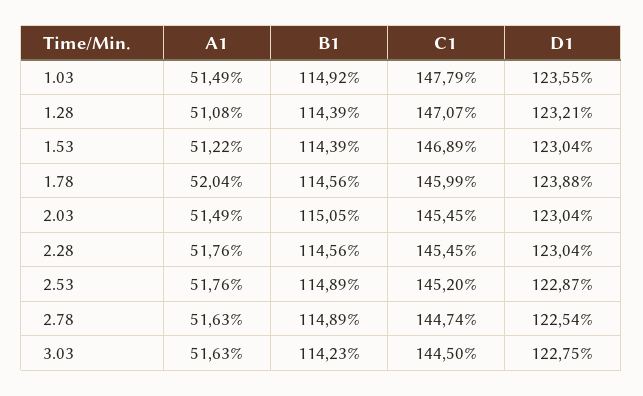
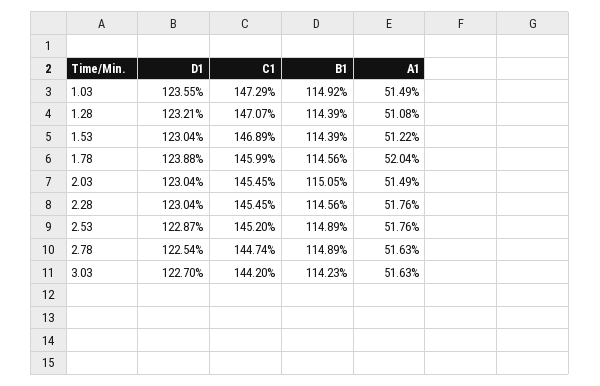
  {
    "A1": {
      "1.03": 51.49,
      "1.28": 51.08,
      "1.53": 51.22,
      "1.78": 52.04,
      "2.03": 51.49,
      "2.28": 51.76,
      "2.53": 51.76,
      "2.78": 51.63,
      "3.03": 51.63
    },
    "B1": {
      "1.03": 114.92,
      "1.28": 114.39,
      "1.53": 114.39,
      "1.78": 114.56,
      "2.03": 115.05,
      "2.28": 114.56,
      "2.53": 114.89,
      "2.78": 114.89,
      "3.03": 114.23
    },
    "C1": {
-     "1.03": 147.79,
+     "1.03": 147.29,
      "1.28": 147.07,
      "1.53": 146.89,
      "1.78": 145.99,
      "2.03": 145.45,
      "2.28": 145.45,
      "2.53": 145.2,
      "2.78": 144.74,
-     "3.03": 144.5
+     "3.03": 144.2
    },
    "D1": {
      "1.03": 123.55,
      "1.28": 123.21,
      "1.53": 123.04,
      "1.78": 123.88,
      "2.03": 123.04,
      "2.28": 123.04,
      "2.53": 122.87,
      "2.78": 122.54,
-     "3.03": 122.75
+     "3.03": 122.7
    }
  }

